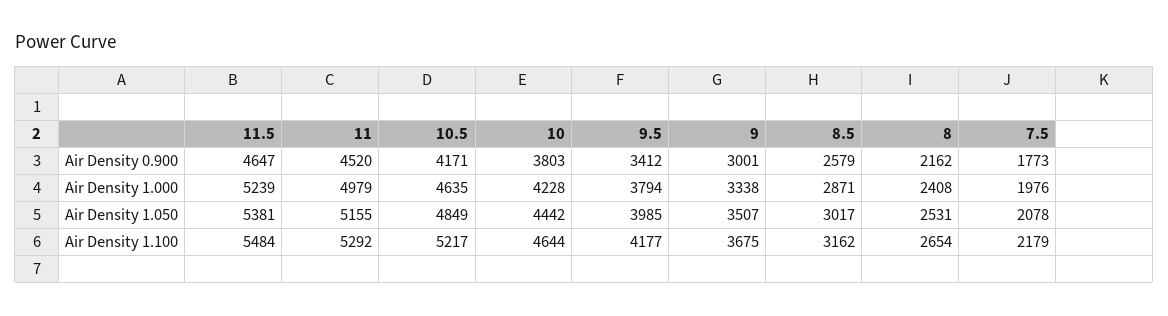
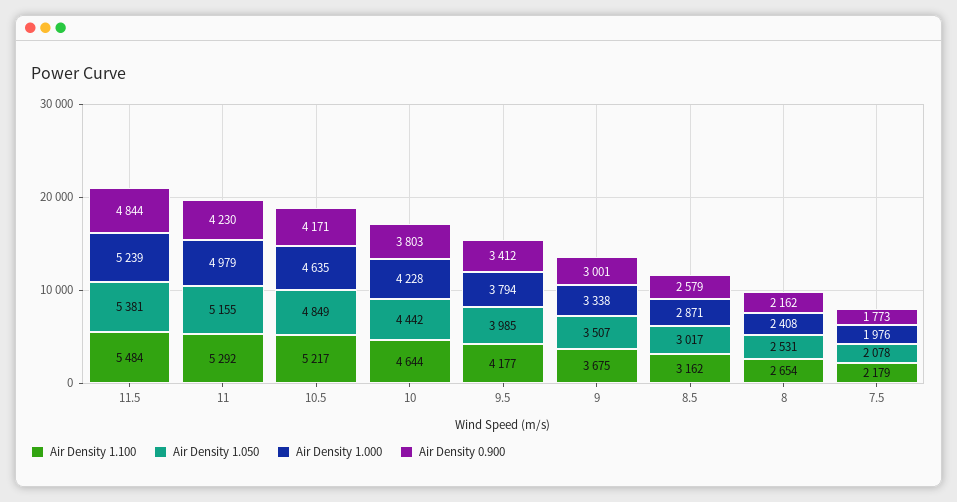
  {
    "Air Density 0.900": {
-     "11.5": 4647,
+     "11.5": 4844,
-     "11": 4520,
+     "11": 4230,
      "10.5": 4171,
      "10": 3803,
      "9.5": 3412,
      "9": 3001,
      "8.5": 2579,
      "8": 2162,
      "7.5": 1773
    },
    "Air Density 1.000": {
      "11.5": 5239,
      "11": 4979,
      "10.5": 4635,
      "10": 4228,
      "9.5": 3794,
      "9": 3338,
      "8.5": 2871,
      "8": 2408,
      "7.5": 1976
    },
    "Air Density 1.050": {
      "11.5": 5381,
      "11": 5155,
      "10.5": 4849,
      "10": 4442,
      "9.5": 3985,
      "9": 3507,
      "8.5": 3017,
      "8": 2531,
      "7.5": 2078
    },
    "Air Density 1.100": {
      "11.5": 5484,
      "11": 5292,
      "10.5": 5217,
      "10": 4644,
      "9.5": 4177,
      "9": 3675,
      "8.5": 3162,
      "8": 2654,
      "7.5": 2179
    }
  }

